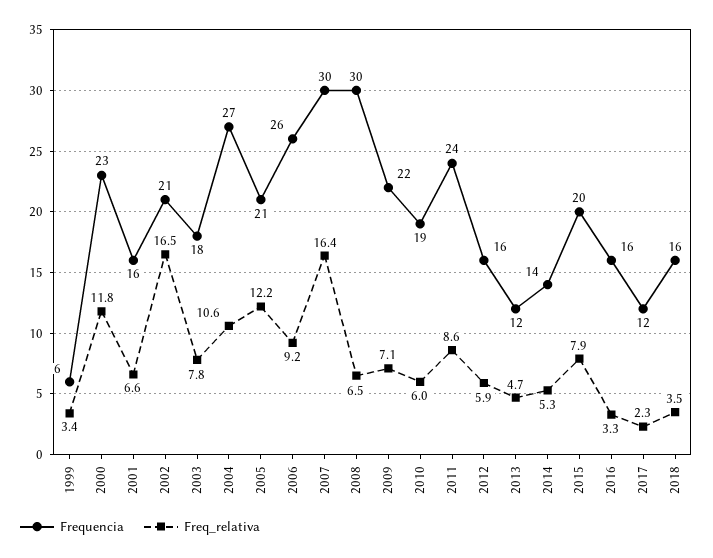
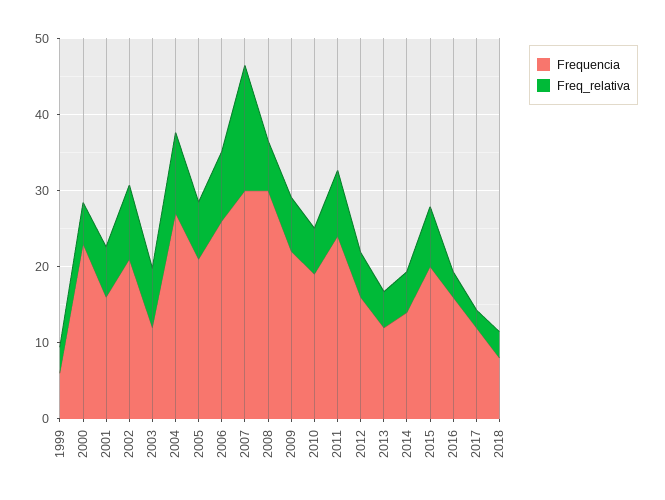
  {
    "Frequencia": {
      "1999": 6,
      "2000": 23,
      "2001": 16,
      "2002": 21,
-     "2003": 18,
+     "2003": 12,
      "2004": 27,
      "2005": 21,
      "2006": 26,
      "2007": 30,
      "2008": 30,
      "2009": 22,
      "2010": 19,
      "2011": 24,
      "2012": 16,
      "2013": 12,
      "2014": 14,
      "2015": 20,
      "2016": 16,
      "2017": 12,
-     "2018": 16
+     "2018": 8
    },
    "Freq_relativa": {
      "1999": 3.4,
-     "2000": 11.8,
+     "2000": 6,
      "2001": 6.6,
-     "2002": 16.5,
+     "2002": 10,
      "2003": 7.8,
      "2004": 10.6,
-     "2005": 12.2,
+     "2005": 8,
      "2006": 9.2,
      "2007": 16.4,
      "2008": 6.5,
      "2009": 7.1,
      "2010": 6,
      "2011": 8.6,
      "2012": 5.9,
      "2013": 4.7,
      "2014": 5.3,
      "2015": 7.9,
      "2016": 3.3,
      "2017": 2.3,
      "2018": 3.5
    }
  }

